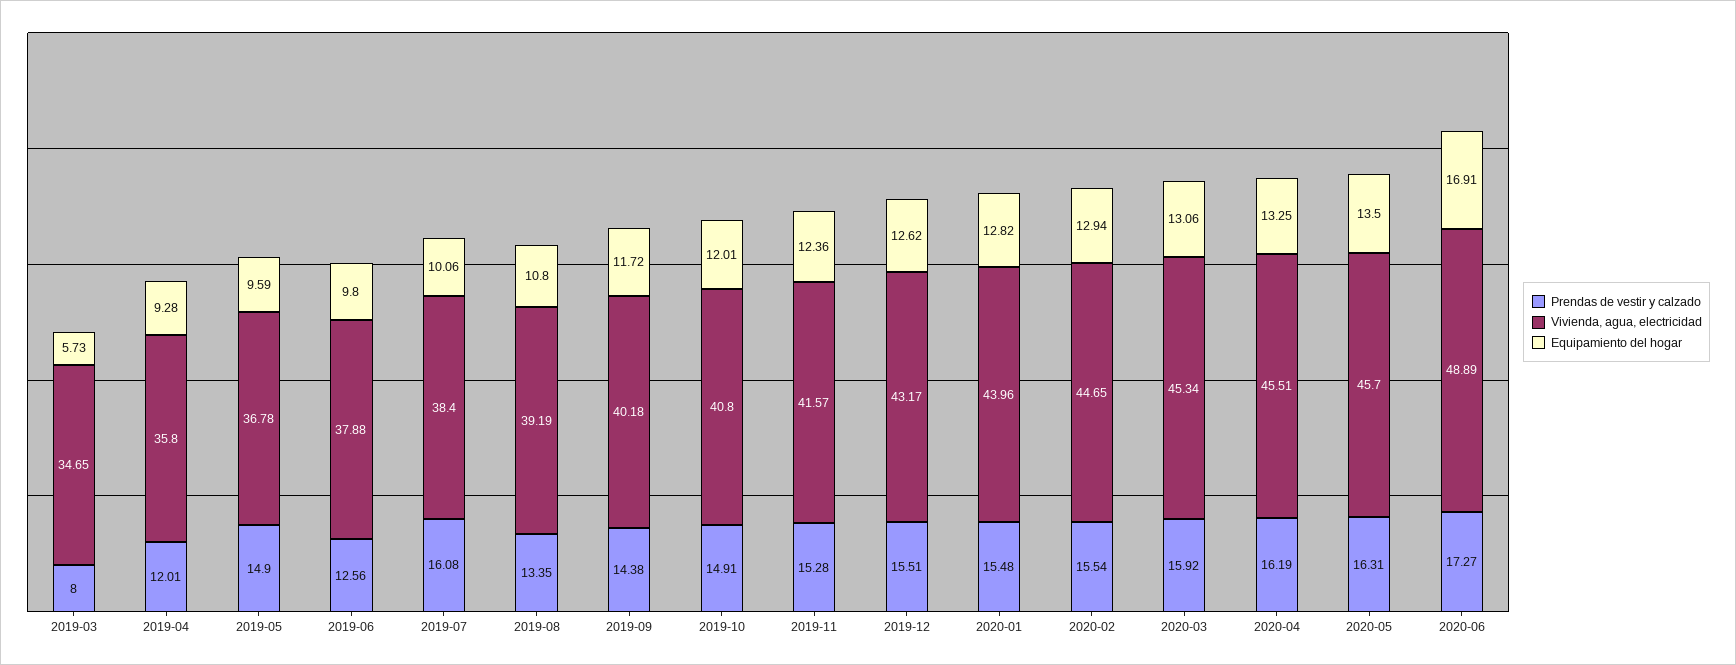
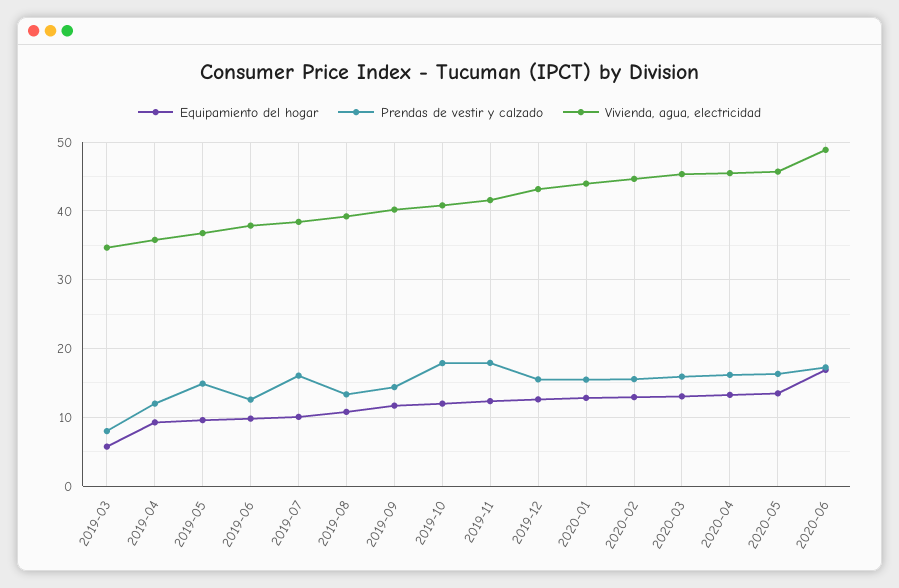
  {
    "Prendas de vestir y calzado": {
      "2019-03": 8,
      "2019-04": 12.01,
      "2019-05": 14.9,
      "2019-06": 12.56,
      "2019-07": 16.08,
      "2019-08": 13.35,
      "2019-09": 14.38,
-     "2019-10": 14.91,
+     "2019-10": 18,
-     "2019-11": 15.28,
+     "2019-11": 18,
      "2019-12": 15.51,
      "2020-01": 15.48,
      "2020-02": 15.54,
      "2020-03": 15.92,
      "2020-04": 16.19,
      "2020-05": 16.31,
      "2020-06": 17.27
    },
    "Vivienda, agua, electricidad": {
      "2019-03": 34.65,
      "2019-04": 35.8,
      "2019-05": 36.78,
      "2019-06": 37.88,
      "2019-07": 38.4,
      "2019-08": 39.19,
      "2019-09": 40.18,
      "2019-10": 40.8,
      "2019-11": 41.57,
      "2019-12": 43.17,
      "2020-01": 43.96,
      "2020-02": 44.65,
      "2020-03": 45.34,
      "2020-04": 45.51,
      "2020-05": 45.7,
      "2020-06": 48.89
    },
    "Equipamiento del hogar": {
      "2019-03": 5.73,
      "2019-04": 9.28,
      "2019-05": 9.59,
      "2019-06": 9.8,
      "2019-07": 10.06,
      "2019-08": 10.8,
      "2019-09": 11.72,
      "2019-10": 12.01,
      "2019-11": 12.36,
      "2019-12": 12.62,
      "2020-01": 12.82,
      "2020-02": 12.94,
      "2020-03": 13.06,
      "2020-04": 13.25,
      "2020-05": 13.5,
      "2020-06": 16.91
    }
  }

